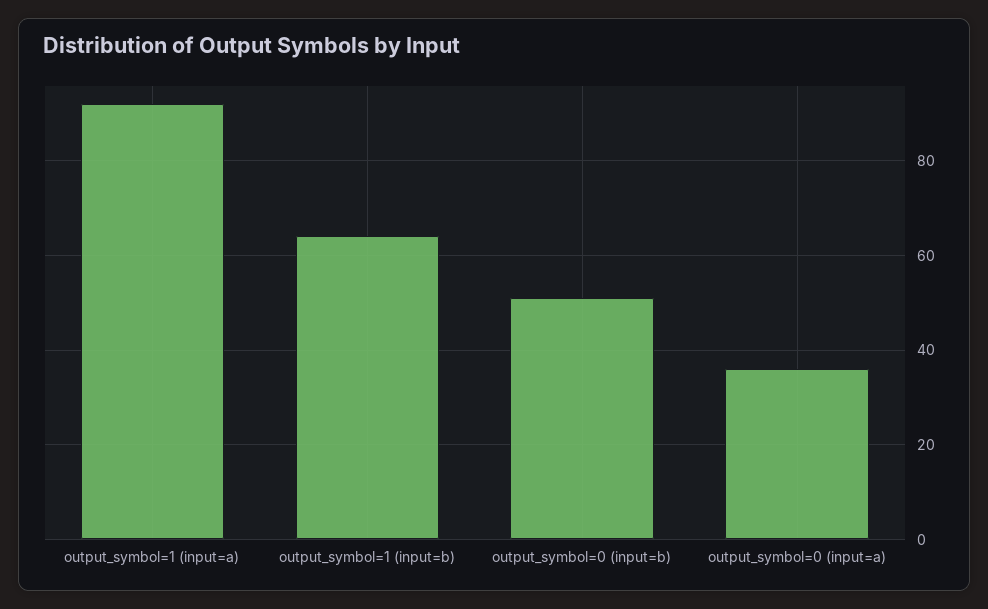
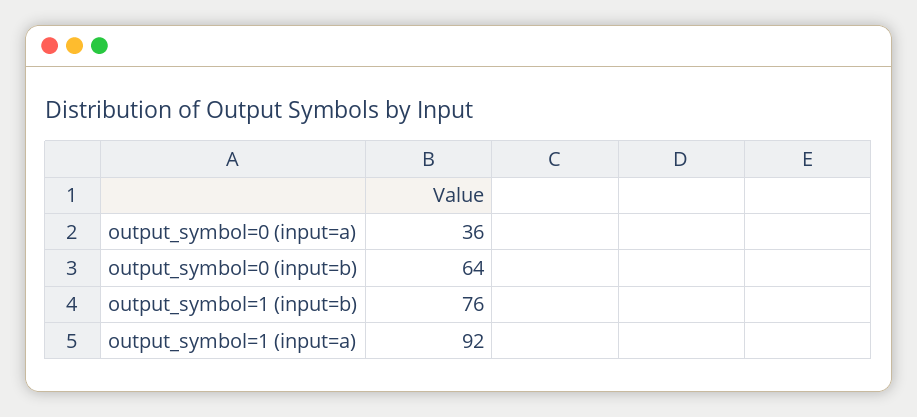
  {
    "output_symbol=1 (input=a)": 92,
-   "output_symbol=1 (input=b)": 65,
+   "output_symbol=1 (input=b)": 76,
-   "output_symbol=0 (input=b)": 50,
+   "output_symbol=0 (input=b)": 64,
    "output_symbol=0 (input=a)": 36
  }

